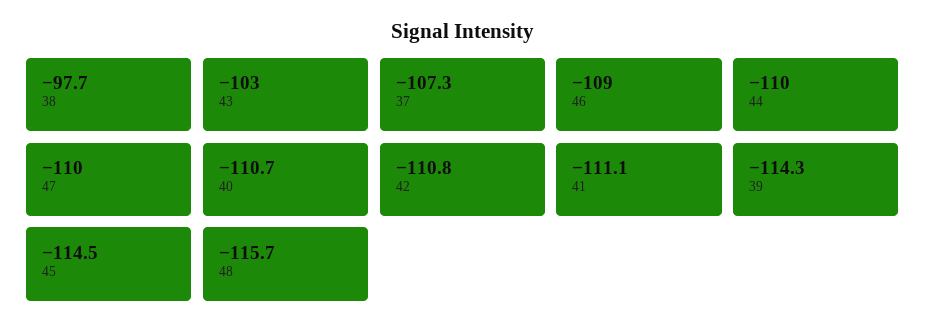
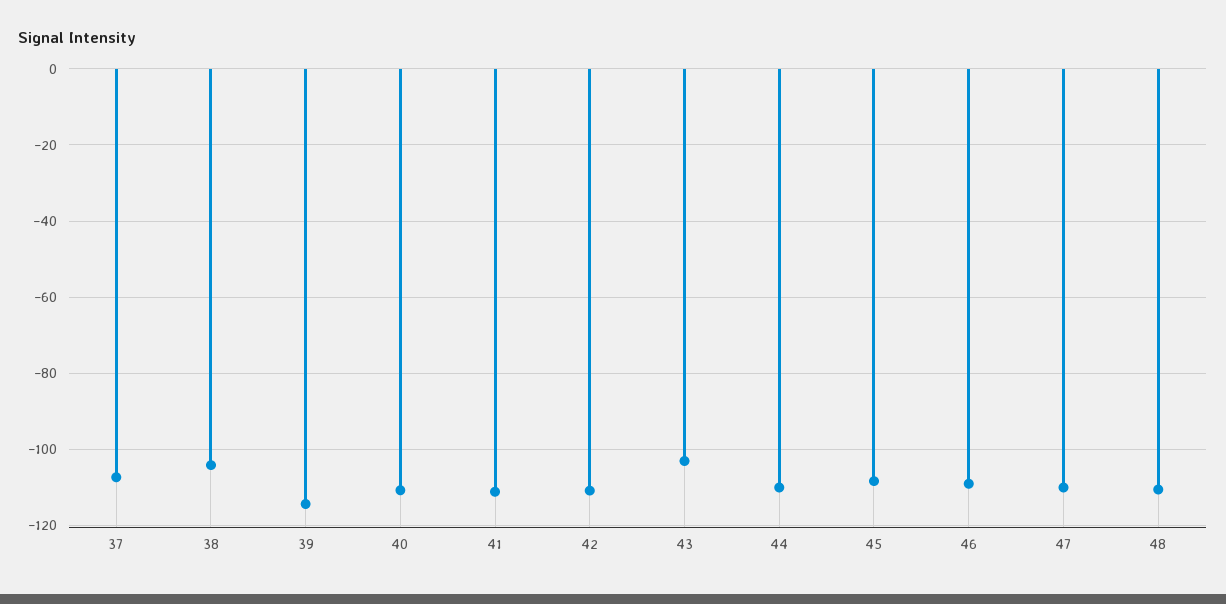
  {
-   "38": -97.7,
+   "38": -104,
    "43": -103,
    "37": -107.3,
    "46": -109,
    "44": -110,
    "47": -110,
    "40": -110.7,
    "42": -110.8,
    "41": -111.1,
    "39": -114.3,
-   "45": -114.5,
+   "45": -108,
-   "48": -115.7
+   "48": -110
  }

